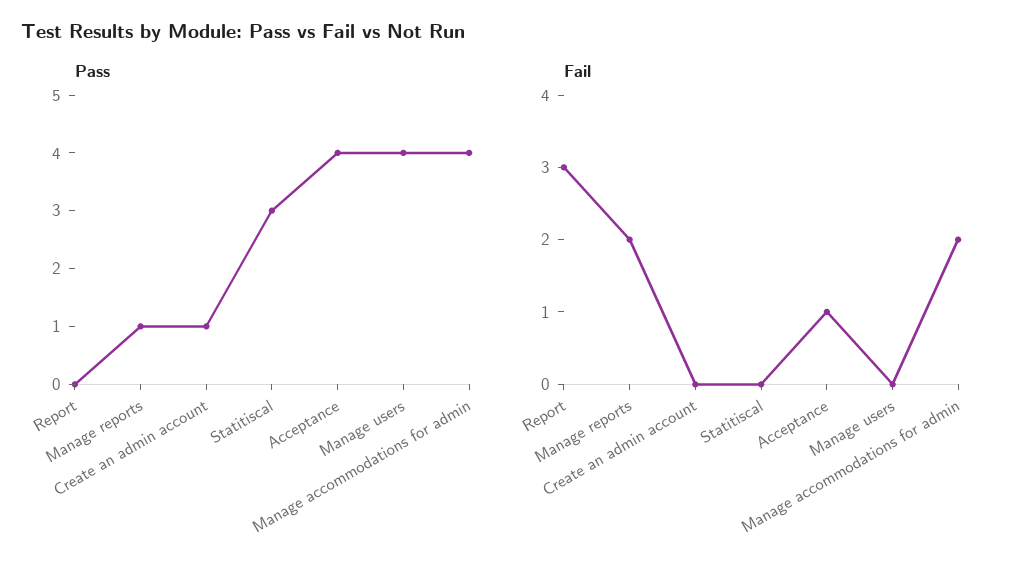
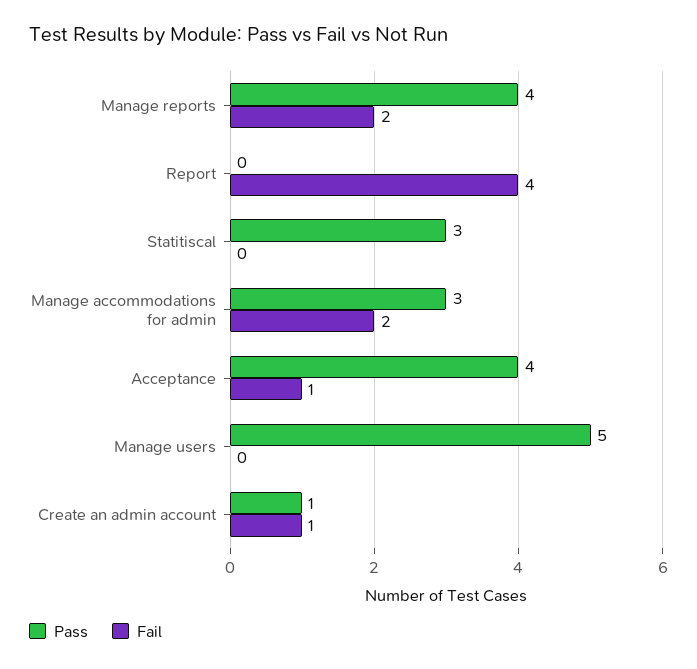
  {
    "Pass": {
      "Report": 0,
-     "Manage reports": 1,
+     "Manage reports": 4,
      "Create an admin account": 1,
      "Statitiscal": 3,
      "Acceptance": 4,
-     "Manage users": 4,
+     "Manage users": 5,
-     "Manage accommodations for admin": 4
+     "Manage accommodations for admin": 3
    },
    "Fail": {
-     "Report": 3,
+     "Report": 4,
      "Manage reports": 2,
-     "Create an admin account": 0,
+     "Create an admin account": 1,
      "Statitiscal": 0,
      "Acceptance": 1,
      "Manage users": 0,
      "Manage accommodations for admin": 2
    }
  }

